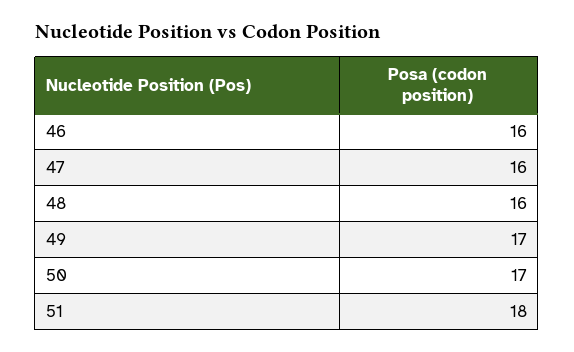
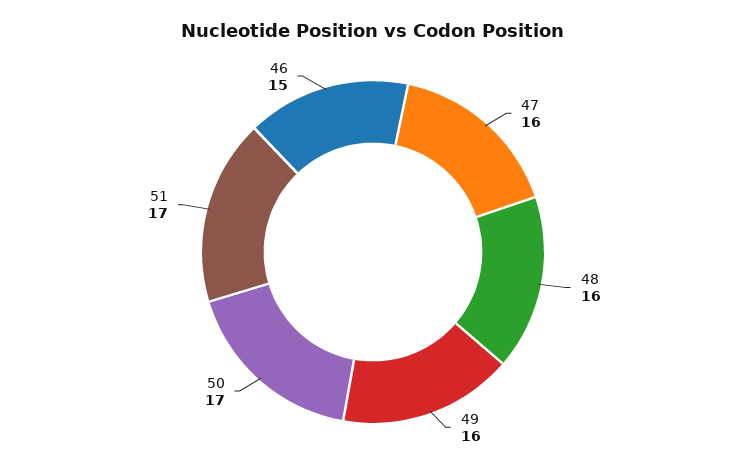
  {
-   "46": 16,
+   "46": 15,
    "47": 16,
    "48": 16,
-   "49": 17,
+   "49": 16,
    "50": 17,
-   "51": 18
+   "51": 17
  }

